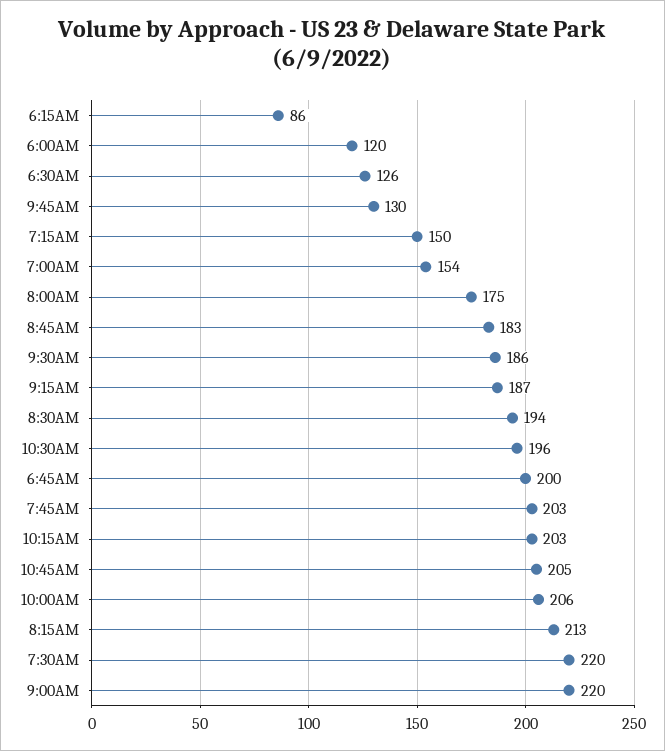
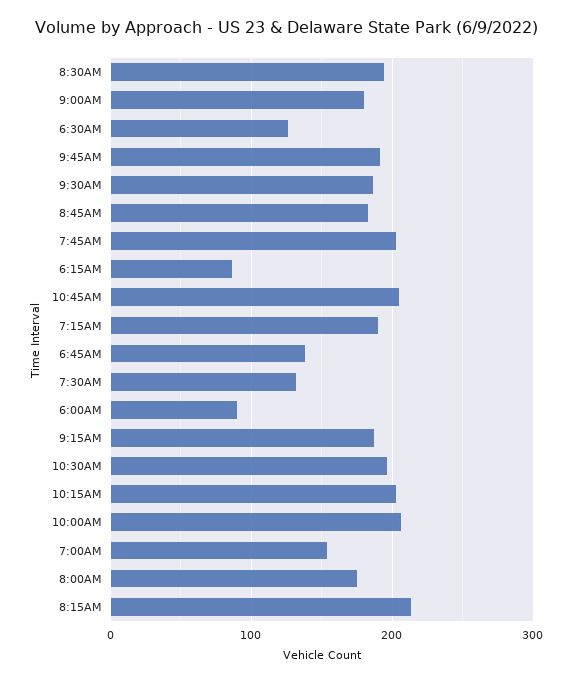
  {
    "6:15AM": 86,
-   "6:00AM": 120,
+   "6:00AM": 90,
    "6:30AM": 126,
-   "9:45AM": 130,
+   "9:45AM": 190,
-   "7:15AM": 150,
+   "7:15AM": 190,
    "7:00AM": 154,
    "8:00AM": 175,
    "8:45AM": 183,
    "9:30AM": 186,
    "9:15AM": 187,
    "8:30AM": 194,
    "10:30AM": 196,
-   "6:45AM": 200,
+   "6:45AM": 140,
    "7:45AM": 203,
    "10:15AM": 203,
    "10:45AM": 205,
    "10:00AM": 206,
    "8:15AM": 213,
-   "7:30AM": 220,
+   "7:30AM": 130,
-   "9:00AM": 220
+   "9:00AM": 180
  }

